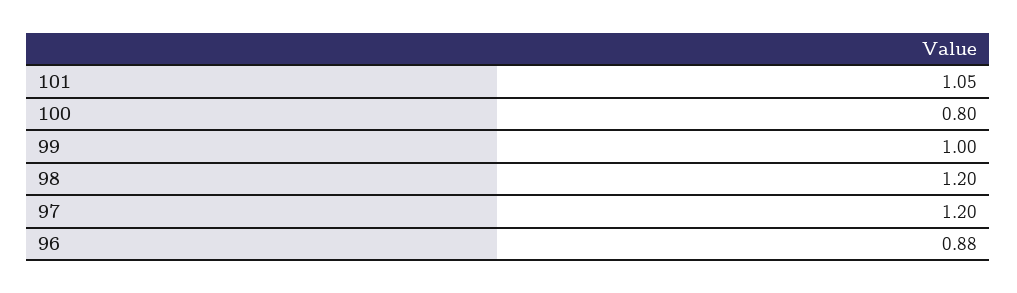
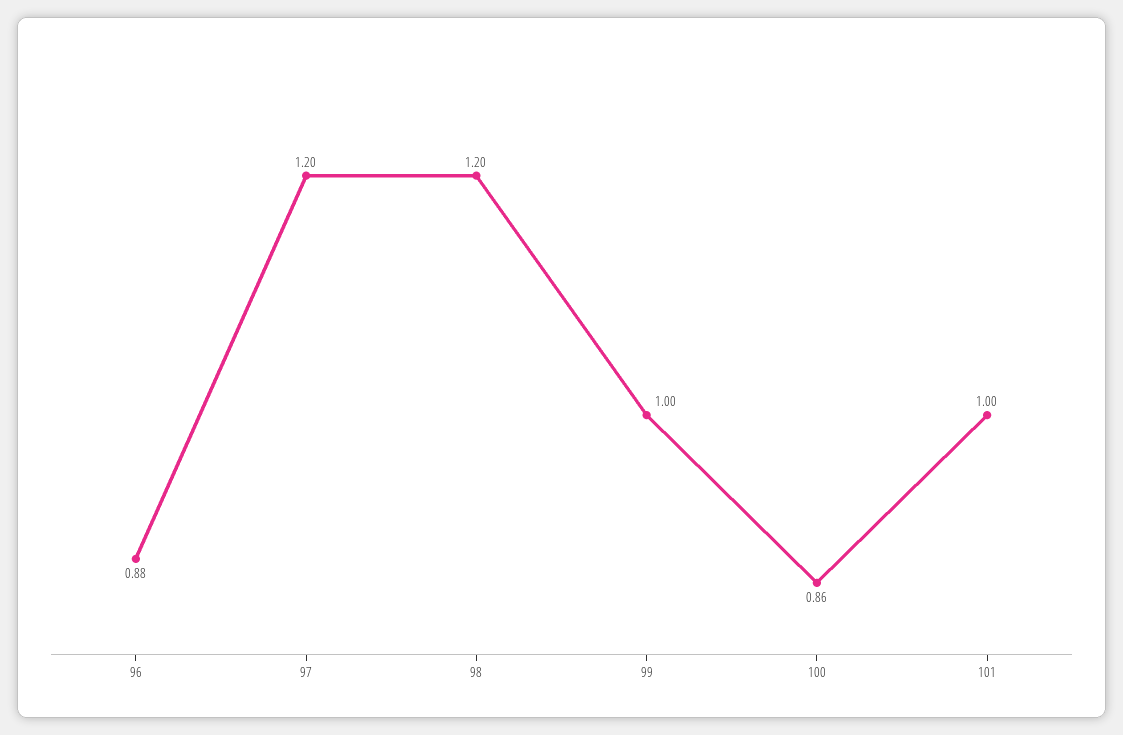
  {
-   "101": 1.05,
+   "101": 1,
-   "100": 0.8,
+   "100": 0.86,
    "99": 1,
    "98": 1.2,
    "97": 1.2,
    "96": 0.88
  }

